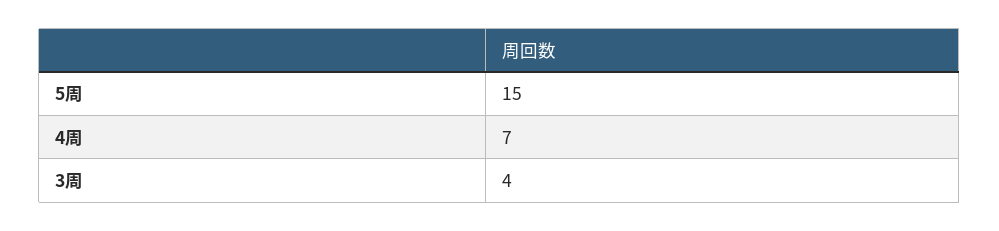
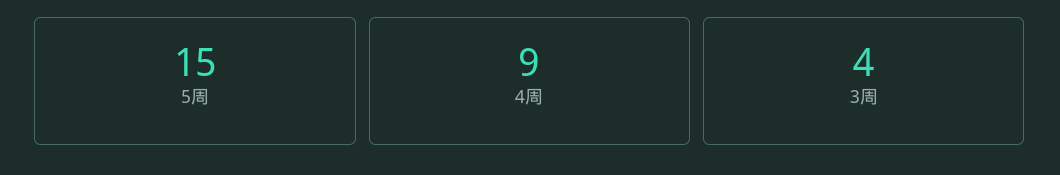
  {
    "5周": 15,
-   "4周": 7,
+   "4周": 9,
    "3周": 4
  }

